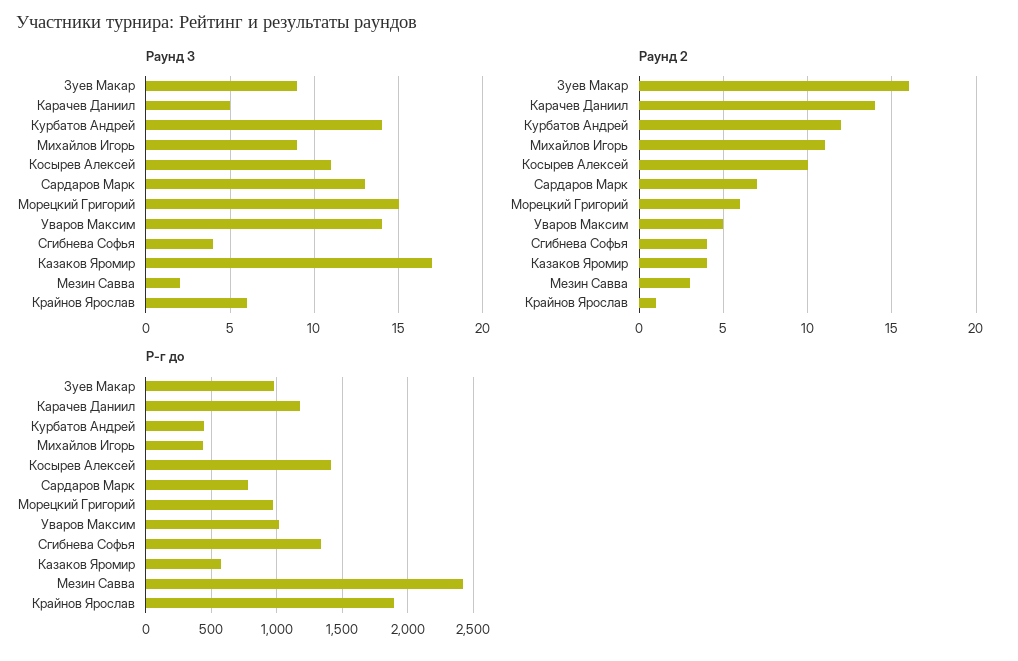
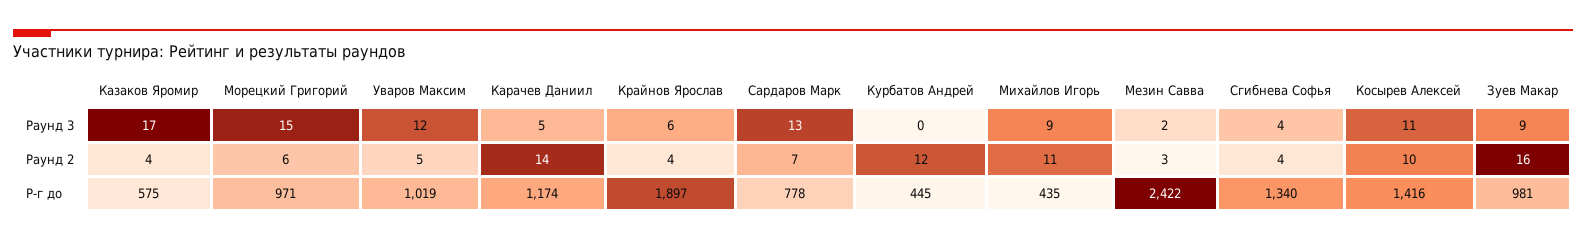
  {
    "Раунд 3": {
      "Зуев Макар": 9,
      "Карачев Даниил": 5,
-     "Курбатов Андрей": 14,
+     "Курбатов Андрей": 0,
      "Михайлов Игорь": 9,
      "Косырев Алексей": 11,
      "Сардаров Марк": 13,
      "Морецкий Григорий": 15,
-     "Уваров Максим": 14,
+     "Уваров Максим": 12,
      "Сгибнева Софья": 4,
      "Казаков Яромир": 17,
      "Мезин Савва": 2,
      "Крайнов Ярослав": 6
    },
    "Раунд 2": {
      "Зуев Макар": 16,
      "Карачев Даниил": 14,
      "Курбатов Андрей": 12,
      "Михайлов Игорь": 11,
      "Косырев Алексей": 10,
      "Сардаров Марк": 7,
      "Морецкий Григорий": 6,
      "Уваров Максим": 5,
      "Сгибнева Софья": 4,
      "Казаков Яромир": 4,
      "Мезин Савва": 3,
-     "Крайнов Ярослав": 1
+     "Крайнов Ярослав": 4
    },
    "Р-г до": {
      "Зуев Макар": 981,
      "Карачев Даниил": 1174,
      "Курбатов Андрей": 445,
      "Михайлов Игорь": 435,
      "Косырев Алексей": 1416,
      "Сардаров Марк": 778,
      "Морецкий Григорий": 971,
      "Уваров Максим": 1019,
      "Сгибнева Софья": 1340,
      "Казаков Яромир": 575,
      "Мезин Савва": 2422,
      "Крайнов Ярослав": 1897
    }
  }

